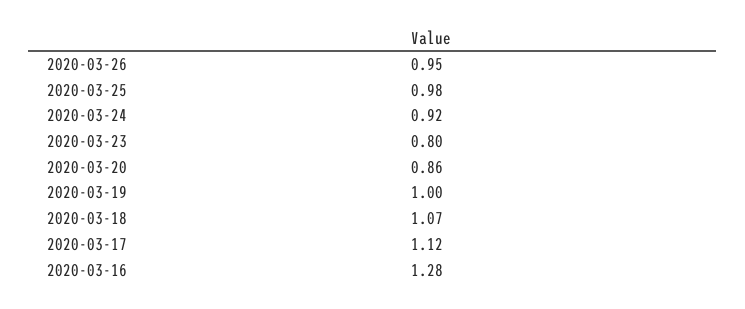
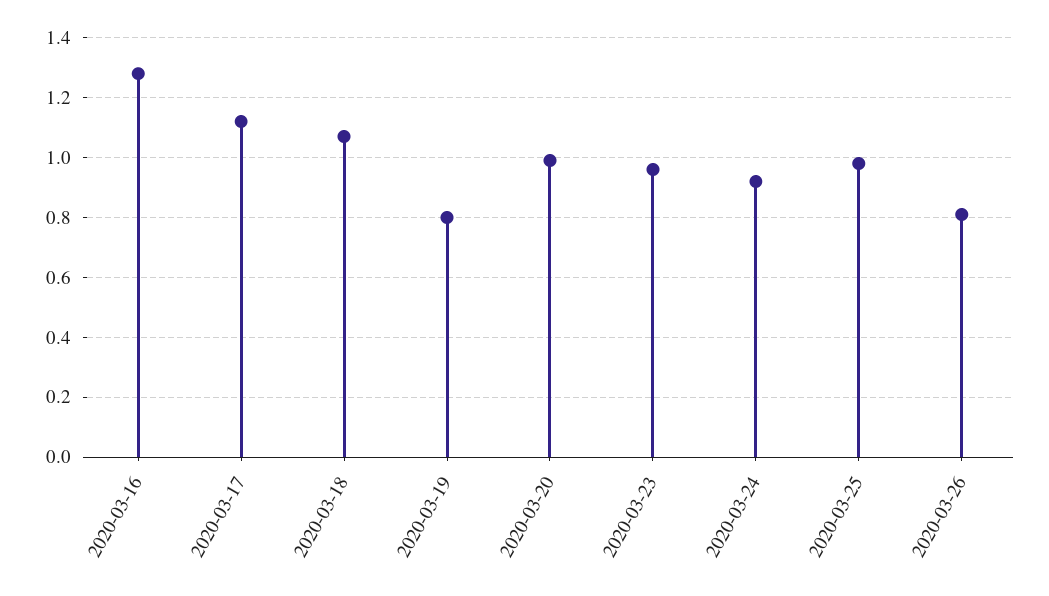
  {
-   "2020-03-26": 0.95,
+   "2020-03-26": 0.8,
    "2020-03-25": 0.98,
    "2020-03-24": 0.92,
-   "2020-03-23": 0.8,
+   "2020-03-23": 0.95,
-   "2020-03-20": 0.86,
+   "2020-03-20": 1,
-   "2020-03-19": 1,
+   "2020-03-19": 0.8,
    "2020-03-18": 1.07,
    "2020-03-17": 1.12,
    "2020-03-16": 1.28
  }

